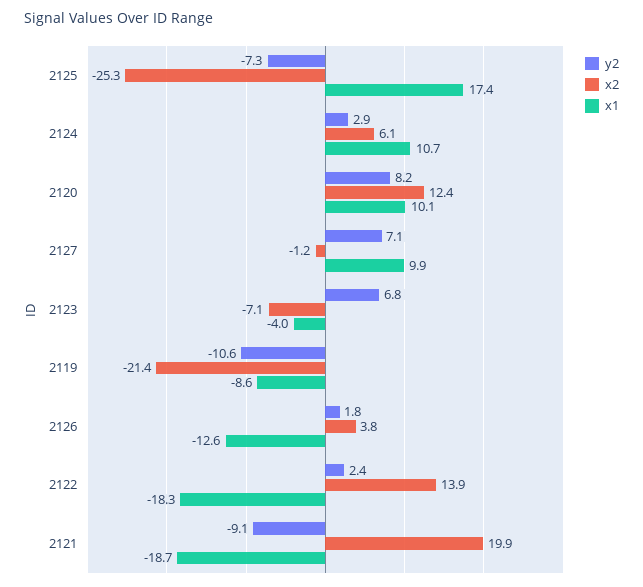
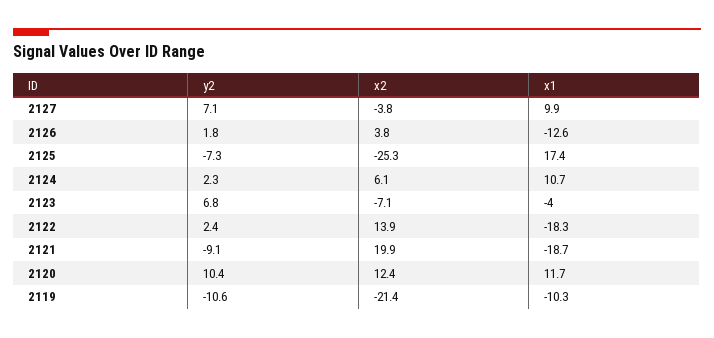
  {
    "y2": {
      "2125": -7.3,
-     "2124": 2.9,
+     "2124": 2.3,
-     "2120": 8.2,
+     "2120": 10.4,
      "2127": 7.1,
      "2123": 6.8,
      "2119": -10.6,
      "2126": 1.8,
      "2122": 2.4,
      "2121": -9.1
    },
    "x2": {
      "2125": -25.3,
      "2124": 6.1,
      "2120": 12.4,
-     "2127": -1.2,
+     "2127": -3.8,
      "2123": -7.1,
      "2119": -21.4,
      "2126": 3.8,
      "2122": 13.9,
      "2121": 19.9
    },
    "x1": {
      "2125": 17.4,
      "2124": 10.7,
-     "2120": 10.1,
+     "2120": 11.7,
      "2127": 9.9,
      "2123": -4,
-     "2119": -8.6,
+     "2119": -10.3,
      "2126": -12.6,
      "2122": -18.3,
      "2121": -18.7
    }
  }

